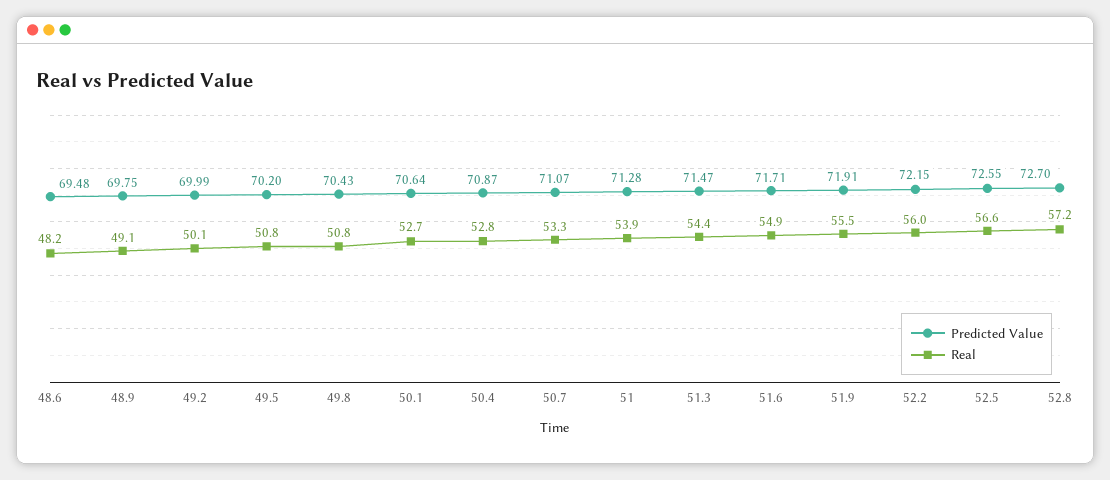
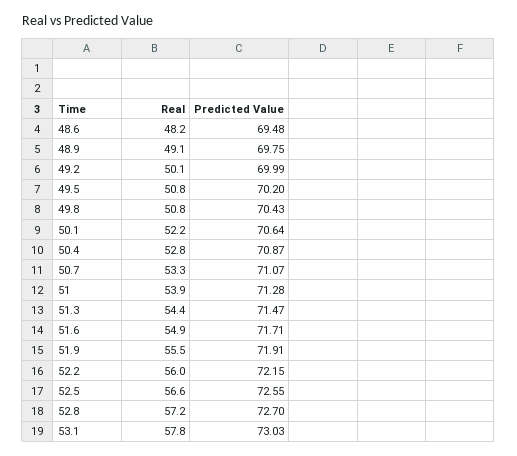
  {
    "Predicted Value": {
      "48.6": 69.48,
      "48.9": 69.75,
      "49.2": 69.99,
      "49.5": 70.2,
      "49.8": 70.43,
      "50.1": 70.64,
      "50.4": 70.87,
      "50.7": 71.07,
      "51": 71.28,
      "51.3": 71.47,
      "51.6": 71.71,
      "51.9": 71.91,
      "52.2": 72.15,
      "52.5": 72.55,
-     "52.8": 72.7
+     "52.8": 72.7,
+     "53.1": 73.03
    },
    "Real": {
      "48.6": 48.2,
      "48.9": 49.1,
      "49.2": 50.1,
      "49.5": 50.8,
      "49.8": 50.8,
-     "50.1": 52.7,
+     "50.1": 52.2,
      "50.4": 52.8,
      "50.7": 53.3,
      "51": 53.9,
      "51.3": 54.4,
      "51.6": 54.9,
      "51.9": 55.5,
      "52.2": 56,
      "52.5": 56.6,
-     "52.8": 57.2
+     "52.8": 57.2,
+     "53.1": 57.8
    }
  }

